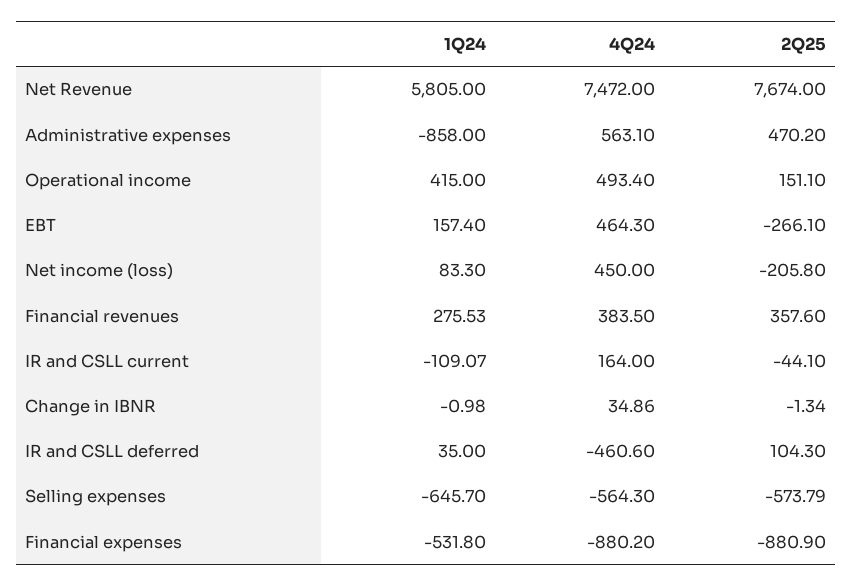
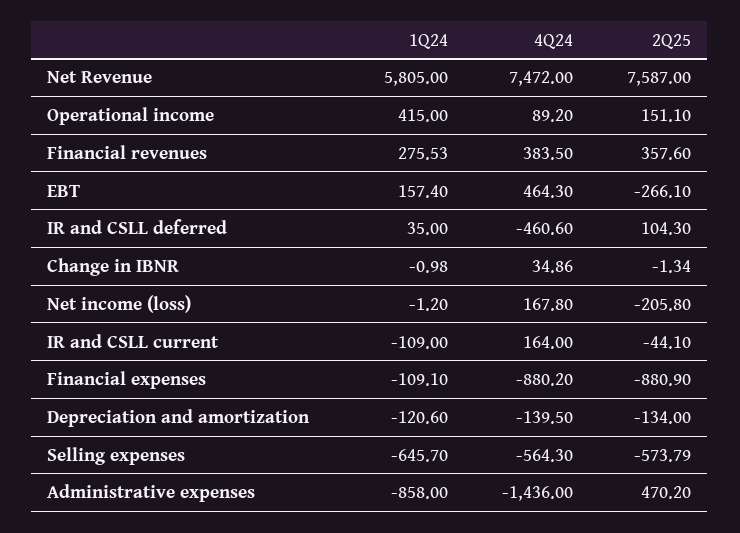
  {
    "1Q24": {
      "Net Revenue": 5805,
      "Administrative expenses": -858,
      "Operational income": 415,
      "EBT": 157.4,
-     "Net income (loss)": 83.3,
+     "Net income (loss)": -1.2,
      "Financial revenues": 275.53,
-     "IR and CSLL current": -109.07,
+     "IR and CSLL current": -109,
      "Change in IBNR": -0.98,
      "IR and CSLL deferred": 35,
      "Selling expenses": -645.7,
-     "Financial expenses": -531.8
+     "Financial expenses": -109.1,
+     "Depreciation and amortization": -120.6
    },
    "4Q24": {
      "Net Revenue": 7472,
-     "Administrative expenses": 563.1,
+     "Administrative expenses": -1436,
-     "Operational income": 493.4,
+     "Operational income": 89.2,
      "EBT": 464.3,
-     "Net income (loss)": 450,
+     "Net income (loss)": 167.8,
      "Financial revenues": 383.5,
      "IR and CSLL current": 164,
      "Change in IBNR": 34.86,
      "IR and CSLL deferred": -460.6,
      "Selling expenses": -564.3,
-     "Financial expenses": -880.2
+     "Financial expenses": -880.2,
+     "Depreciation and amortization": -139.5
    },
    "2Q25": {
-     "Net Revenue": 7674,
+     "Net Revenue": 7587,
      "Administrative expenses": 470.2,
      "Operational income": 151.1,
      "EBT": -266.1,
      "Net income (loss)": -205.8,
      "Financial revenues": 357.6,
      "IR and CSLL current": -44.1,
      "Change in IBNR": -1.34,
      "IR and CSLL deferred": 104.3,
      "Selling expenses": -573.79,
-     "Financial expenses": -880.9
+     "Financial expenses": -880.9,
+     "Depreciation and amortization": -134
    }
  }

